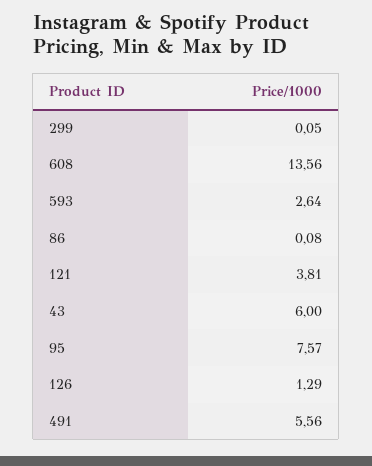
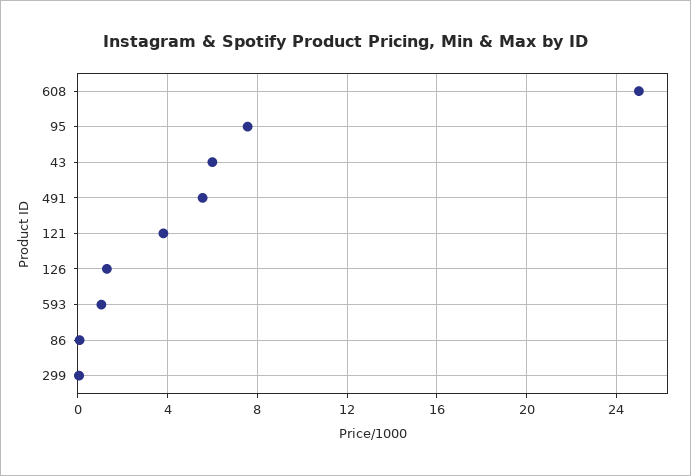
  {
    "299": 0.05,
-   "608": 13.56,
+   "608": 25,
-   "593": 2.64,
+   "593": 1,
    "86": 0.08,
    "121": 3.81,
    "43": 6,
    "95": 7.57,
    "126": 1.29,
    "491": 5.56
  }

